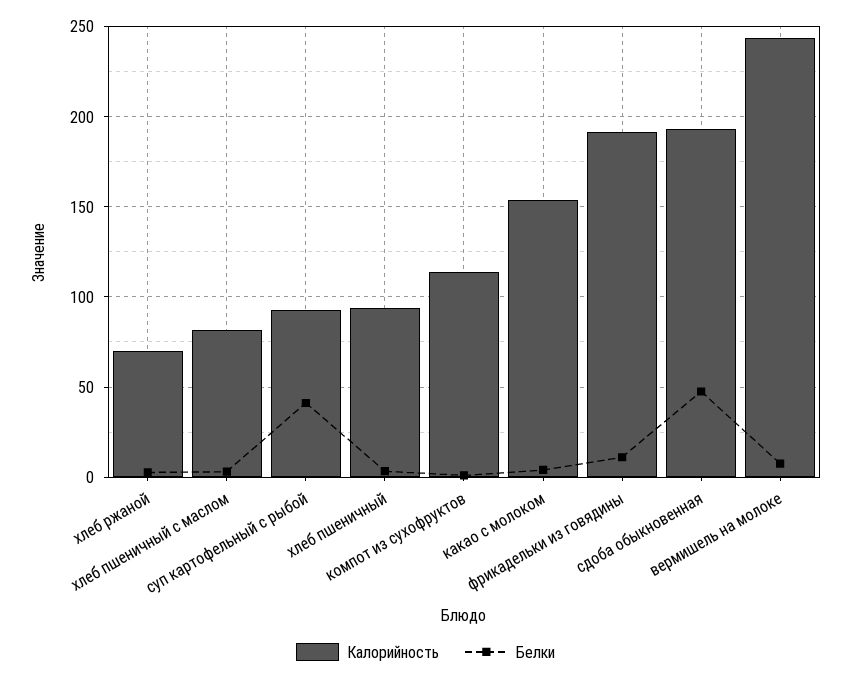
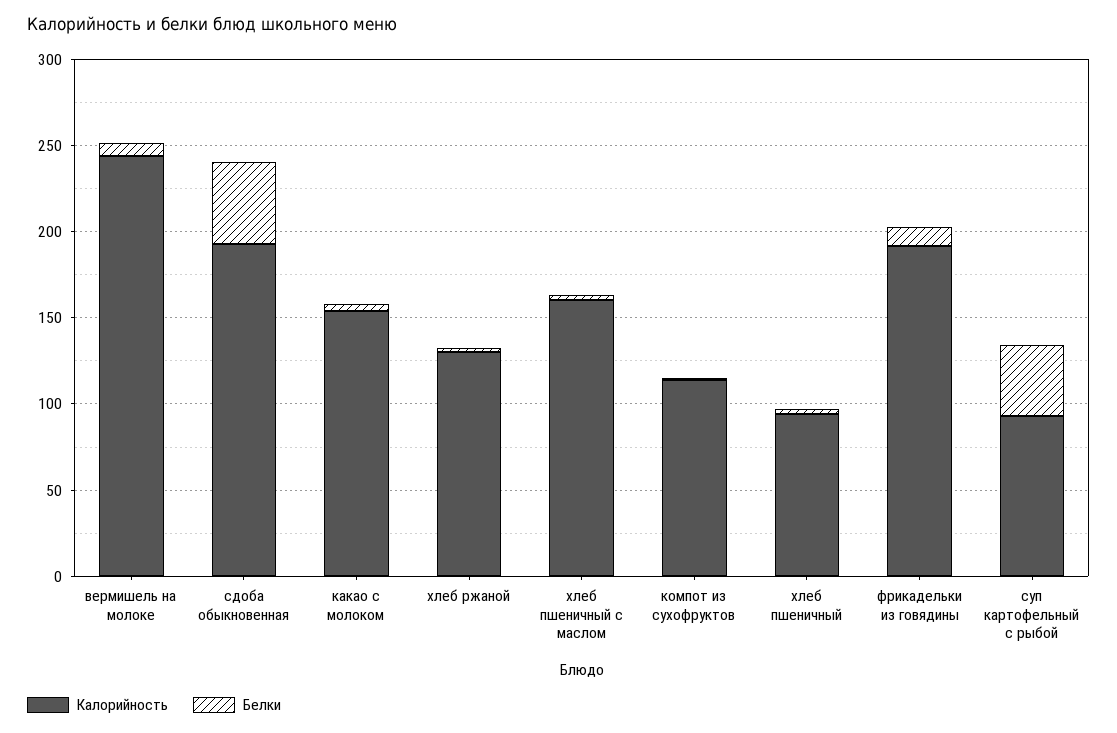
  {
    "Калорийность": {
-     "хлеб ржаной": 70,
+     "хлеб ржаной": 130,
-     "хлеб пшеничный с маслом": 80,
+     "хлеб пшеничный с маслом": 160,
      "суп картофельный с рыбой": 95,
      "хлеб пшеничный": 95,
      "компот из сухофруктов": 115,
      "какао с молоком": 155,
      "фрикадельки из говядины": 190,
      "сдоба обыкновенная": 195,
      "вермишель на молоке": 245
    },
    "Белки": {
      "хлеб ржаной": 5,
      "хлеб пшеничный с маслом": 5,
      "суп картофельный с рыбой": 40,
      "хлеб пшеничный": 5,
      "компот из сухофруктов": 0,
      "какао с молоком": 5,
      "фрикадельки из говядины": 10,
      "сдоба обыкновенная": 50,
      "вермишель на молоке": 5
    }
  }

